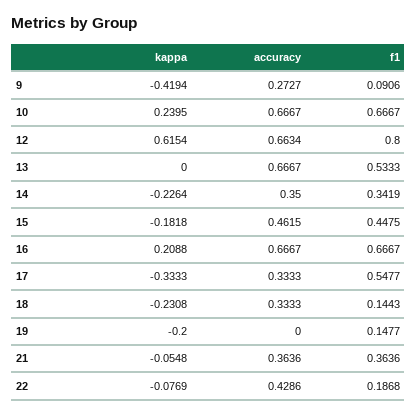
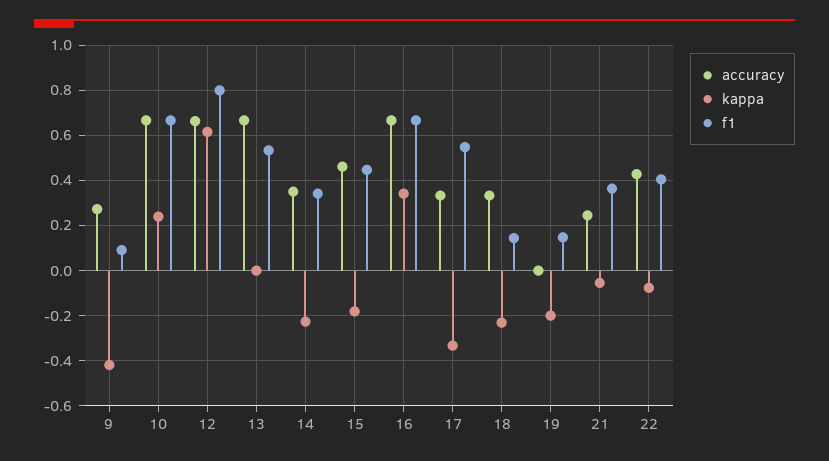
  {
    "kappa": {
      "9": -0.4194,
      "10": 0.2395,
      "12": 0.6154,
      "13": 0,
      "14": -0.2264,
      "15": -0.1818,
-     "16": 0.2088,
+     "16": 0.35,
      "17": -0.3333,
      "18": -0.2308,
      "19": -0.2,
      "21": -0.0548,
      "22": -0.0769
    },
    "accuracy": {
      "9": 0.2727,
      "10": 0.6667,
      "12": 0.6634,
      "13": 0.6667,
      "14": 0.35,
      "15": 0.4615,
      "16": 0.6667,
      "17": 0.3333,
      "18": 0.3333,
      "19": 0,
-     "21": 0.3636,
+     "21": 0.25,
      "22": 0.4286
    },
    "f1": {
      "9": 0.0906,
      "10": 0.6667,
      "12": 0.8,
      "13": 0.5333,
      "14": 0.3419,
      "15": 0.4475,
      "16": 0.6667,
      "17": 0.5477,
      "18": 0.1443,
      "19": 0.1477,
      "21": 0.3636,
-     "22": 0.1868
+     "22": 0.4
    }
  }

